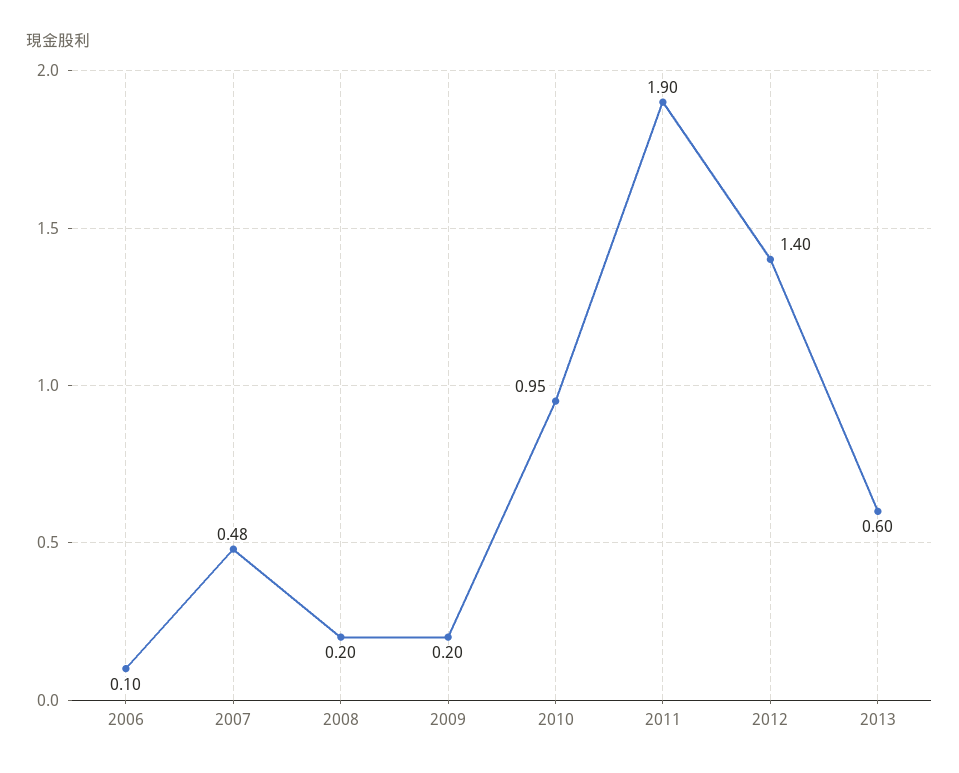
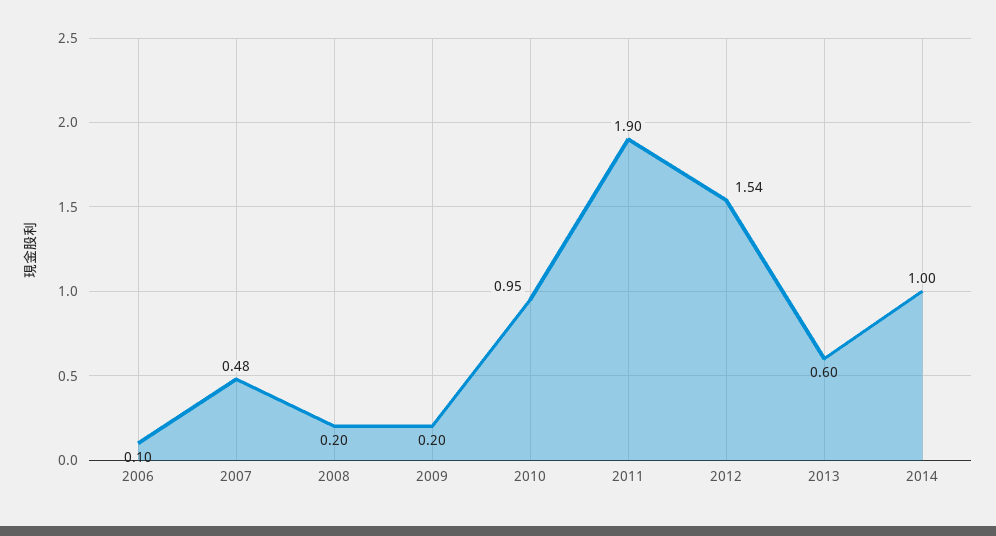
  {
    "2006": 0.1,
    "2007": 0.48,
    "2008": 0.2,
    "2009": 0.2,
    "2010": 0.95,
    "2011": 1.9,
-   "2012": 1.4,
+   "2012": 1.54,
-   "2013": 0.6
+   "2013": 0.6,
+   "2014": 1
  }

